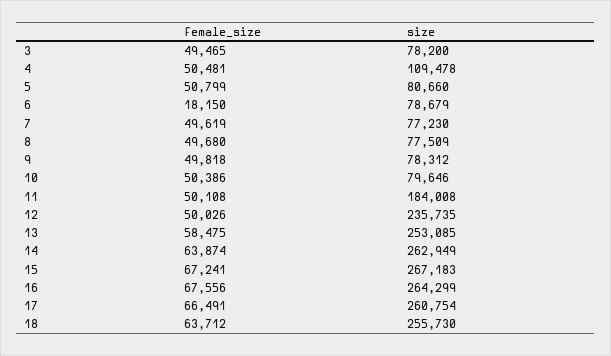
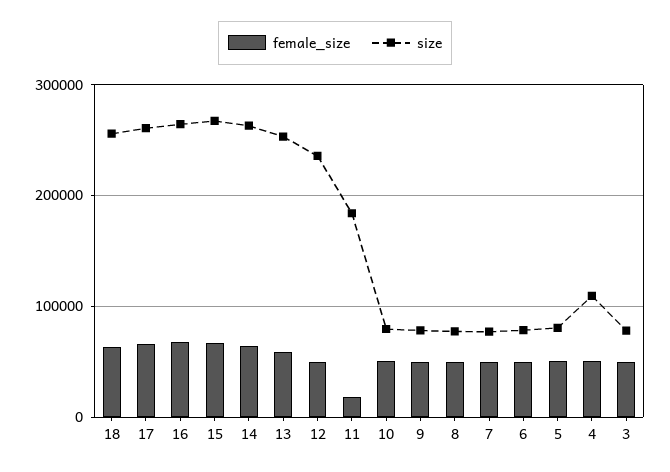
  {
    "female_size": {
      "3": 49465,
      "4": 50481,
      "5": 50799,
-     "6": 18150,
+     "6": 50000,
      "7": 49619,
      "8": 49680,
      "9": 49818,
      "10": 50386,
-     "11": 50108,
+     "11": 20000,
      "12": 50026,
      "13": 58475,
      "14": 63874,
      "15": 67241,
      "16": 67556,
      "17": 66491,
      "18": 63712
    },
    "size": {
      "3": 78200,
      "4": 109478,
      "5": 80660,
      "6": 78679,
      "7": 77230,
      "8": 77509,
      "9": 78312,
      "10": 79646,
      "11": 184008,
      "12": 235735,
      "13": 253085,
      "14": 262949,
      "15": 267183,
      "16": 264299,
      "17": 260754,
      "18": 255730
    }
  }

